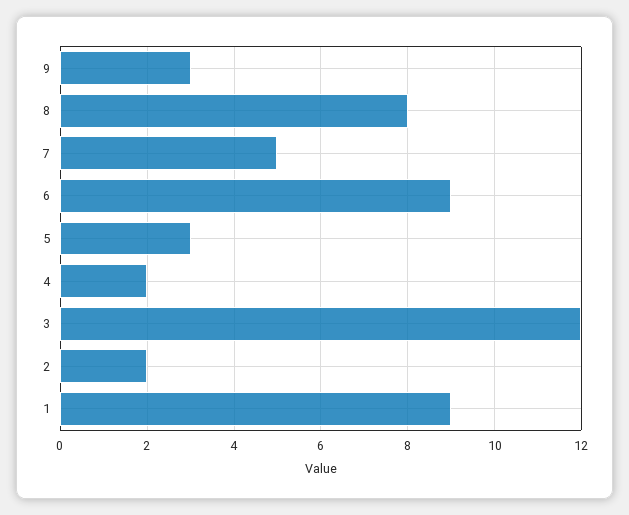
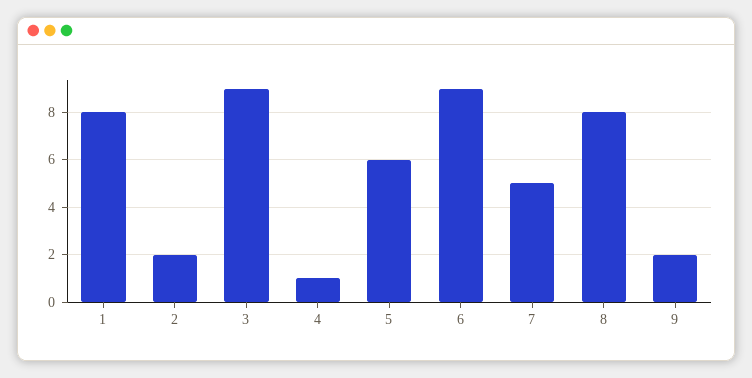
  {
-   "9": 3,
+   "9": 2,
    "8": 8,
    "7": 5,
    "6": 9,
-   "5": 3,
+   "5": 6,
-   "4": 2,
+   "4": 1,
-   "3": 12,
+   "3": 9,
    "2": 2,
-   "1": 9
+   "1": 8
  }

